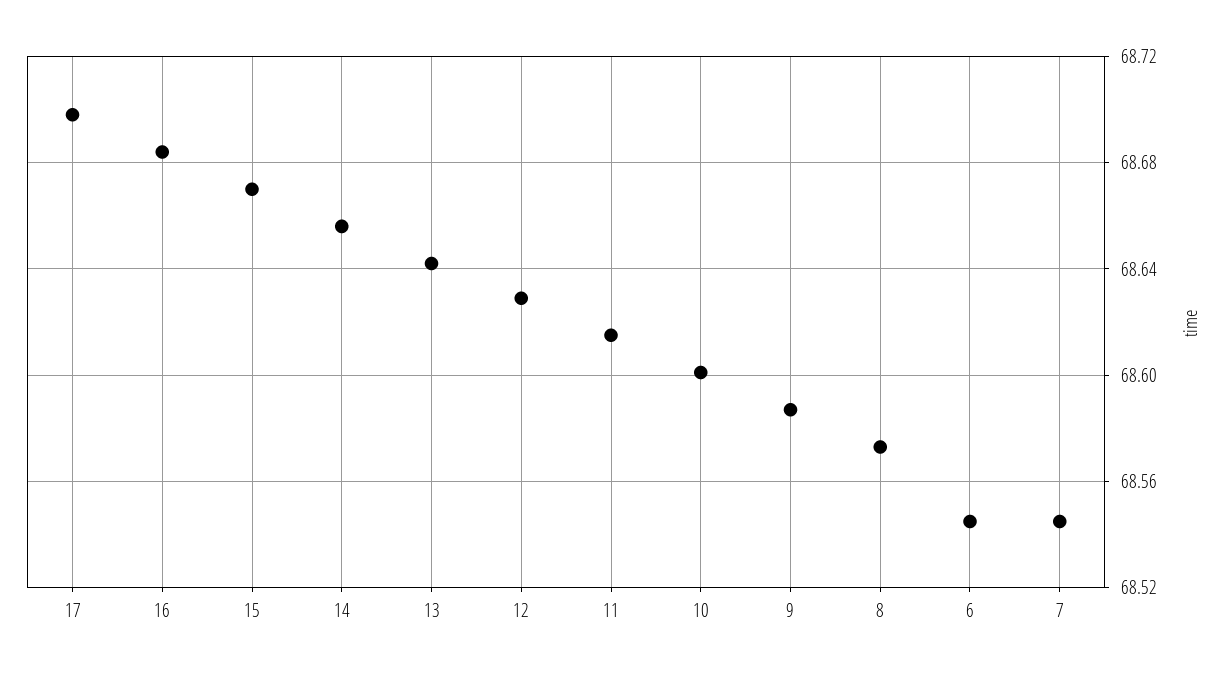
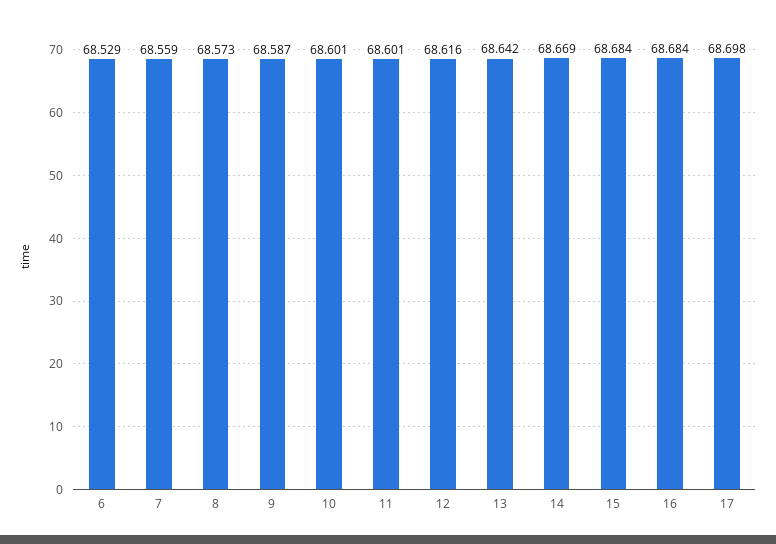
  {
    "17": 68.698,
    "16": 68.684,
-   "15": 68.67,
+   "15": 68.684,
-   "14": 68.655,
+   "14": 68.669,
    "13": 68.642,
-   "12": 68.63,
+   "12": 68.616,
-   "11": 68.615,
+   "11": 68.601,
    "10": 68.601,
    "9": 68.587,
    "8": 68.573,
-   "6": 68.545,
+   "6": 68.529,
-   "7": 68.545
+   "7": 68.559
  }

